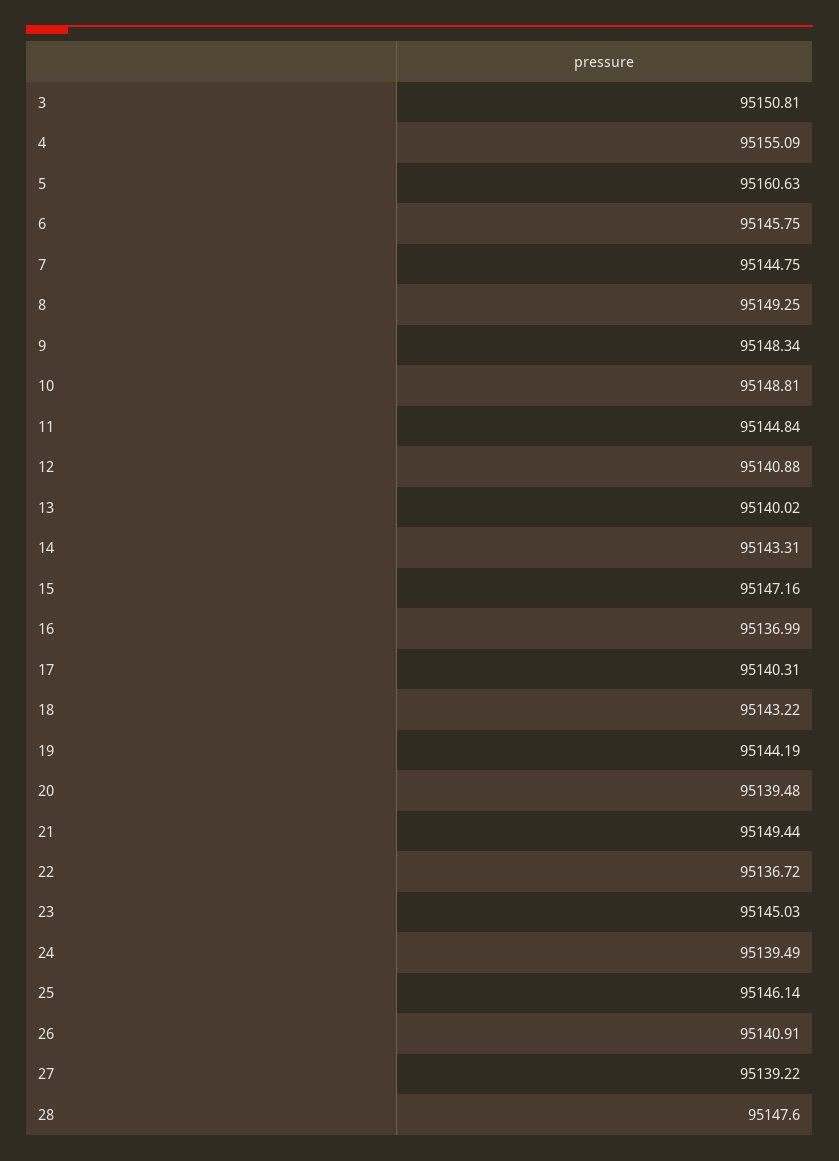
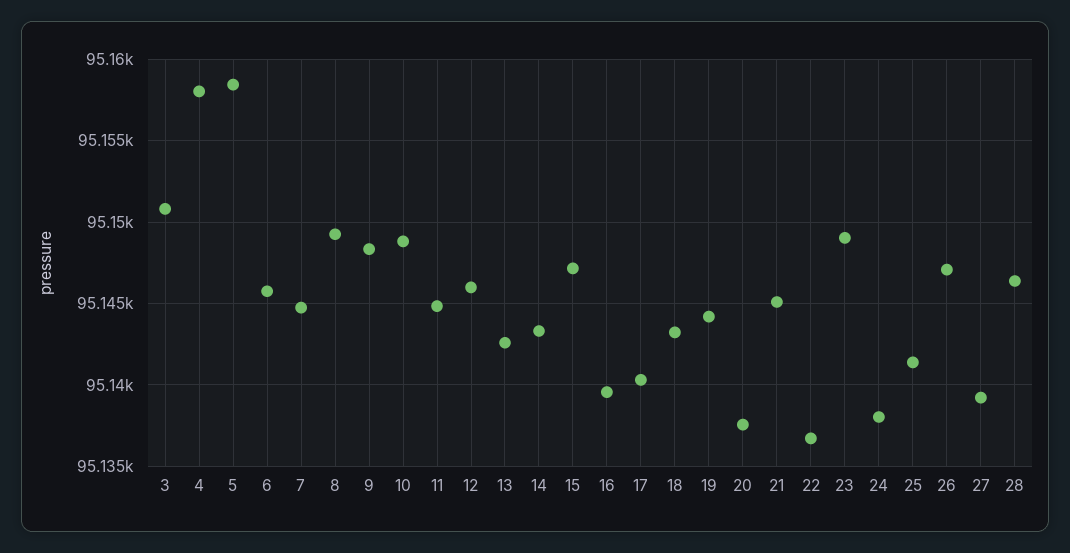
  {
    "3": 95150.81,
-   "4": 95155.09,
+   "4": 95158,
-   "5": 95160.63,
+   "5": 95158.5,
    "6": 95145.75,
    "7": 95144.75,
    "8": 95149.25,
    "9": 95148.34,
    "10": 95148.81,
    "11": 95144.84,
-   "12": 95140.88,
+   "12": 95146,
-   "13": 95140.02,
+   "13": 95142.5,
    "14": 95143.31,
    "15": 95147.16,
-   "16": 95136.99,
+   "16": 95139.5,
    "17": 95140.31,
    "18": 95143.22,
    "19": 95144.19,
-   "20": 95139.48,
+   "20": 95137.5,
-   "21": 95149.44,
+   "21": 95145,
    "22": 95136.72,
-   "23": 95145.03,
+   "23": 95149,
-   "24": 95139.49,
+   "24": 95138,
-   "25": 95146.14,
+   "25": 95141.5,
-   "26": 95140.91,
+   "26": 95147,
    "27": 95139.22,
-   "28": 95147.6
+   "28": 95146.5
  }

